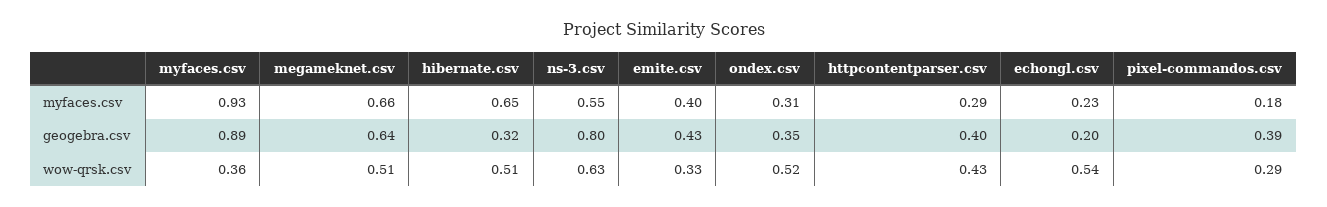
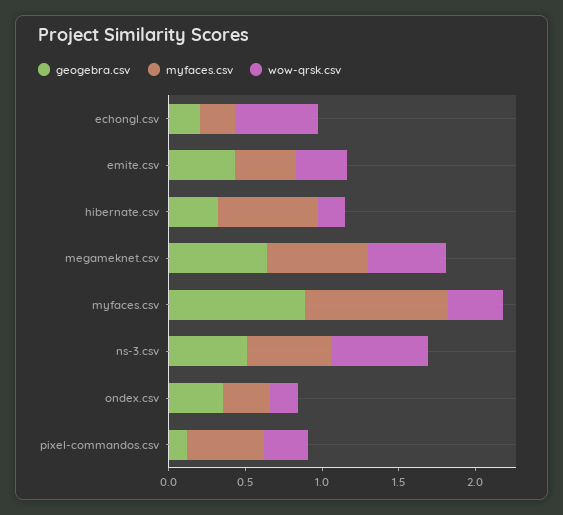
  {
    "myfaces.csv": {
      "myfaces.csv": 0.93,
      "megameknet.csv": 0.66,
      "hibernate.csv": 0.65,
      "ns-3.csv": 0.55,
      "emite.csv": 0.4,
      "ondex.csv": 0.31,
-     "httpcontentparser.csv": 0.29,
      "echongl.csv": 0.23,
-     "pixel-commandos.csv": 0.18
+     "pixel-commandos.csv": 0.5
    },
    "geogebra.csv": {
      "myfaces.csv": 0.89,
      "megameknet.csv": 0.64,
      "hibernate.csv": 0.32,
-     "ns-3.csv": 0.8,
+     "ns-3.csv": 0.5,
      "emite.csv": 0.43,
      "ondex.csv": 0.35,
-     "httpcontentparser.csv": 0.4,
      "echongl.csv": 0.2,
-     "pixel-commandos.csv": 0.39
+     "pixel-commandos.csv": 0.1
    },
    "wow-qrsk.csv": {
      "myfaces.csv": 0.36,
      "megameknet.csv": 0.51,
-     "hibernate.csv": 0.51,
+     "hibernate.csv": 0.2,
      "ns-3.csv": 0.63,
      "emite.csv": 0.33,
-     "ondex.csv": 0.52,
+     "ondex.csv": 0.2,
-     "httpcontentparser.csv": 0.43,
      "echongl.csv": 0.54,
      "pixel-commandos.csv": 0.29
    }
  }

